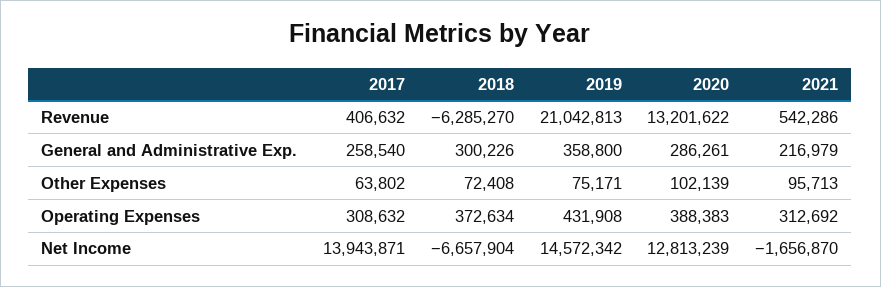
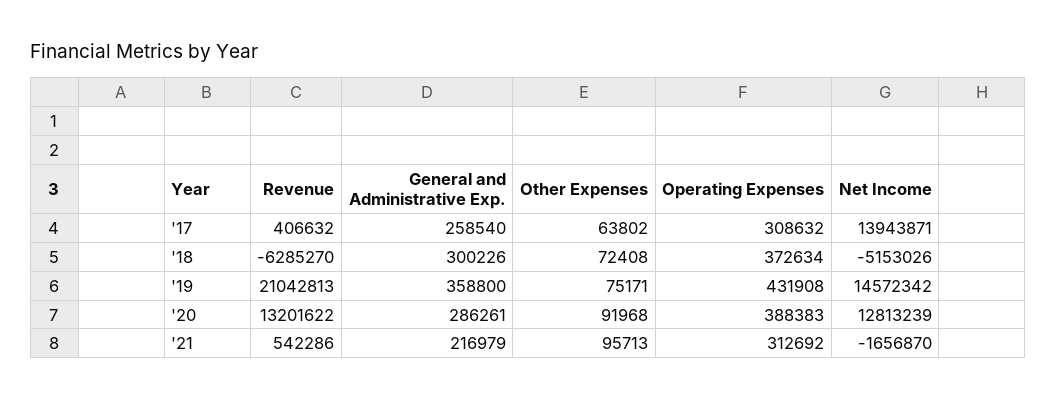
  {
    "2017": {
      "Revenue": 406632,
      "General and Administrative Exp.": 258540,
      "Other Expenses": 63802,
      "Operating Expenses": 308632,
      "Net Income": 13943871
    },
    "2018": {
      "Revenue": -6285270,
      "General and Administrative Exp.": 300226,
      "Other Expenses": 72408,
      "Operating Expenses": 372634,
-     "Net Income": -6657904
+     "Net Income": -5153026
    },
    "2019": {
      "Revenue": 21042813,
      "General and Administrative Exp.": 358800,
      "Other Expenses": 75171,
      "Operating Expenses": 431908,
      "Net Income": 14572342
    },
    "2020": {
      "Revenue": 13201622,
      "General and Administrative Exp.": 286261,
-     "Other Expenses": 102139,
+     "Other Expenses": 91968,
      "Operating Expenses": 388383,
      "Net Income": 12813239
    },
    "2021": {
      "Revenue": 542286,
      "General and Administrative Exp.": 216979,
      "Other Expenses": 95713,
      "Operating Expenses": 312692,
      "Net Income": -1656870
    }
  }

